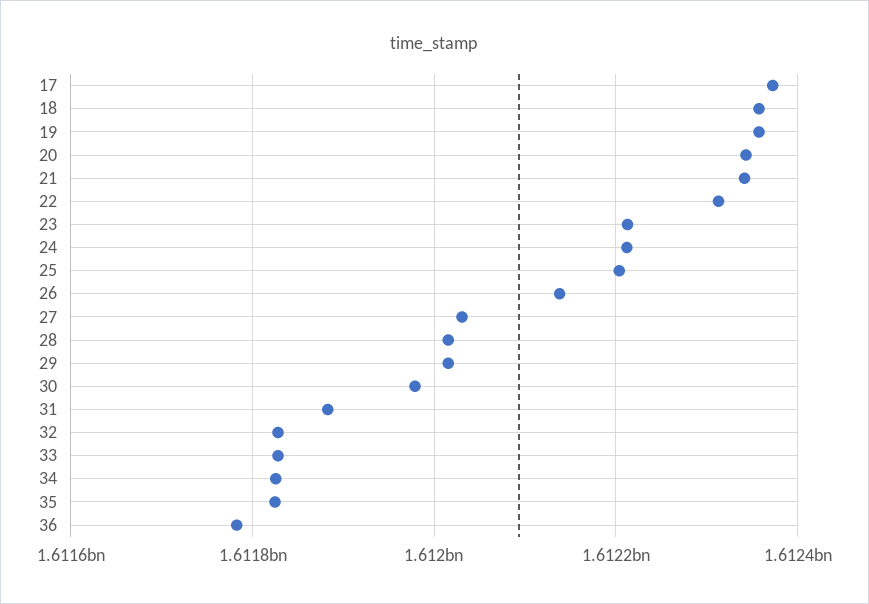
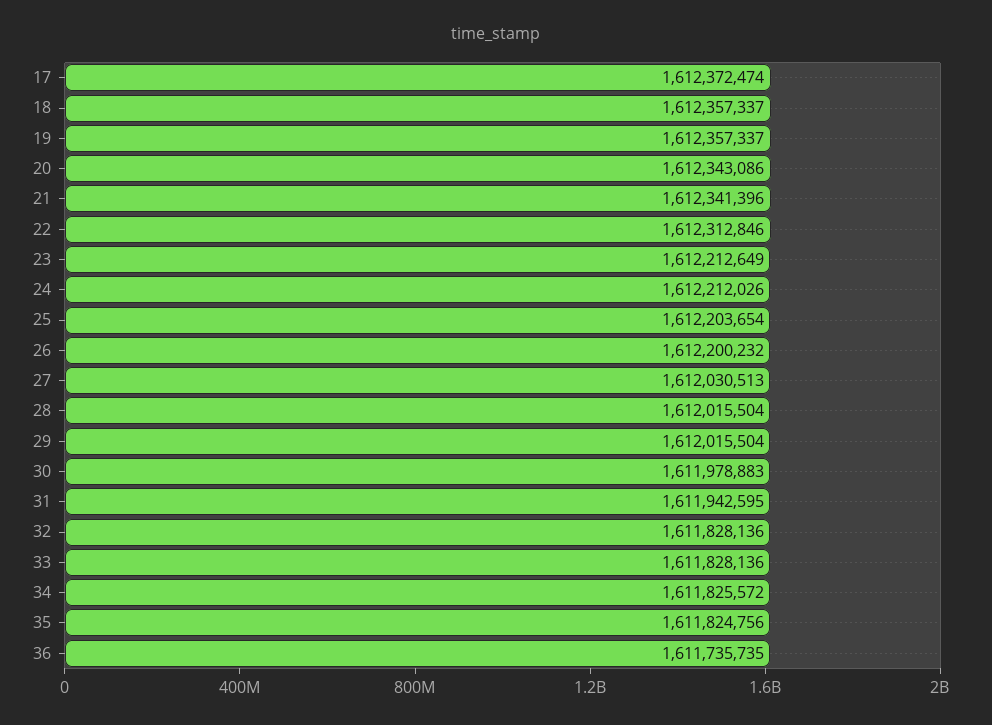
  {
    "17": 1612372474,
    "18": 1612357337,
    "19": 1612357337,
    "20": 1612343086,
    "21": 1612341396,
    "22": 1612312846,
    "23": 1612212649,
    "24": 1612212026,
    "25": 1612203654,
-   "26": 1612140000,
+   "26": 1612200232,
    "27": 1612030513,
    "28": 1612015504,
    "29": 1612015504,
    "30": 1611978883,
-   "31": 1611880000,
+   "31": 1611942595,
    "32": 1611828136,
    "33": 1611828136,
    "34": 1611825572,
    "35": 1611824756,
-   "36": 1611780000
+   "36": 1611735735
  }

